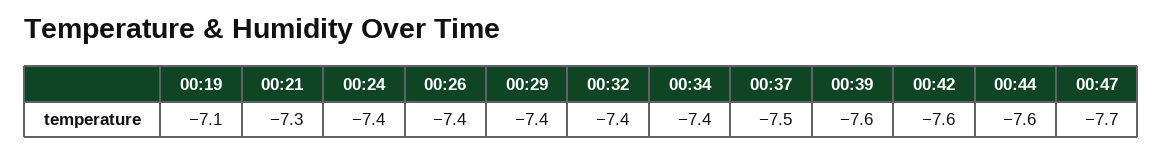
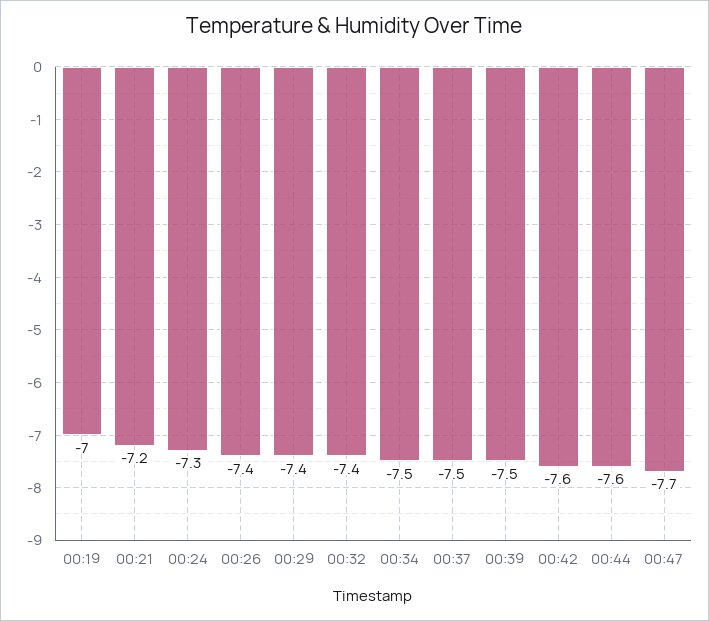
  {
-   "00:19": -7.1,
+   "00:19": -7,
-   "00:21": -7.3,
+   "00:21": -7.2,
-   "00:24": -7.4,
+   "00:24": -7.3,
    "00:26": -7.4,
    "00:29": -7.4,
    "00:32": -7.4,
-   "00:34": -7.4,
+   "00:34": -7.5,
    "00:37": -7.5,
-   "00:39": -7.6,
+   "00:39": -7.5,
    "00:42": -7.6,
    "00:44": -7.6,
    "00:47": -7.7
  }

